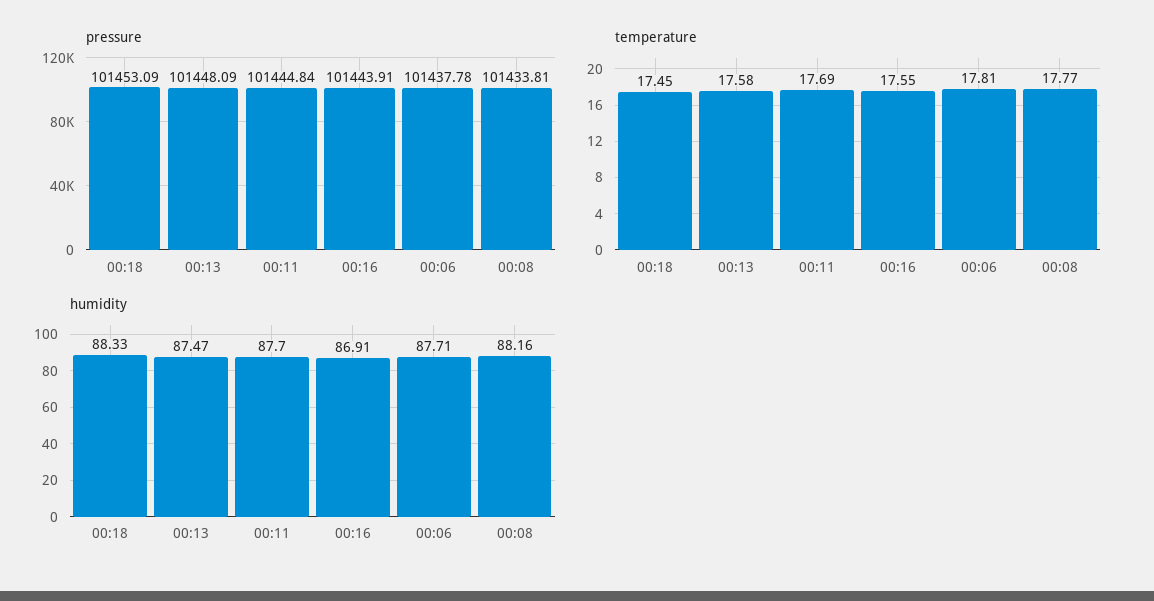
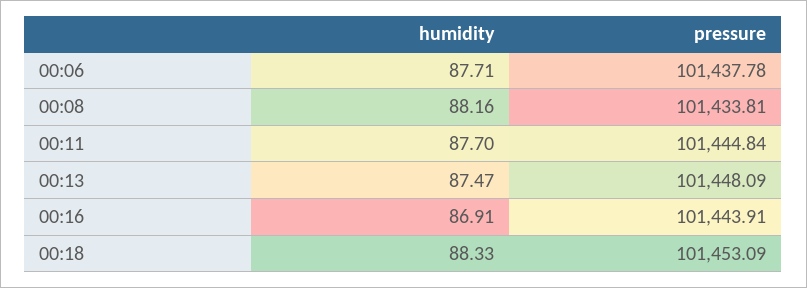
  {
    "pressure": {
      "00:18": 101453.09,
      "00:13": 101448.09,
      "00:11": 101444.84,
      "00:16": 101443.91,
      "00:06": 101437.78,
      "00:08": 101433.81
    },
-   "temperature": {
-     "00:18": 17.45,
-     "00:13": 17.58,
-     "00:11": 17.69,
-     "00:16": 17.55,
-     "00:06": 17.81,
-     "00:08": 17.77
-   },
    "humidity": {
      "00:18": 88.33,
      "00:13": 87.47,
      "00:11": 87.7,
      "00:16": 86.91,
      "00:06": 87.71,
      "00:08": 88.16
    }
  }

